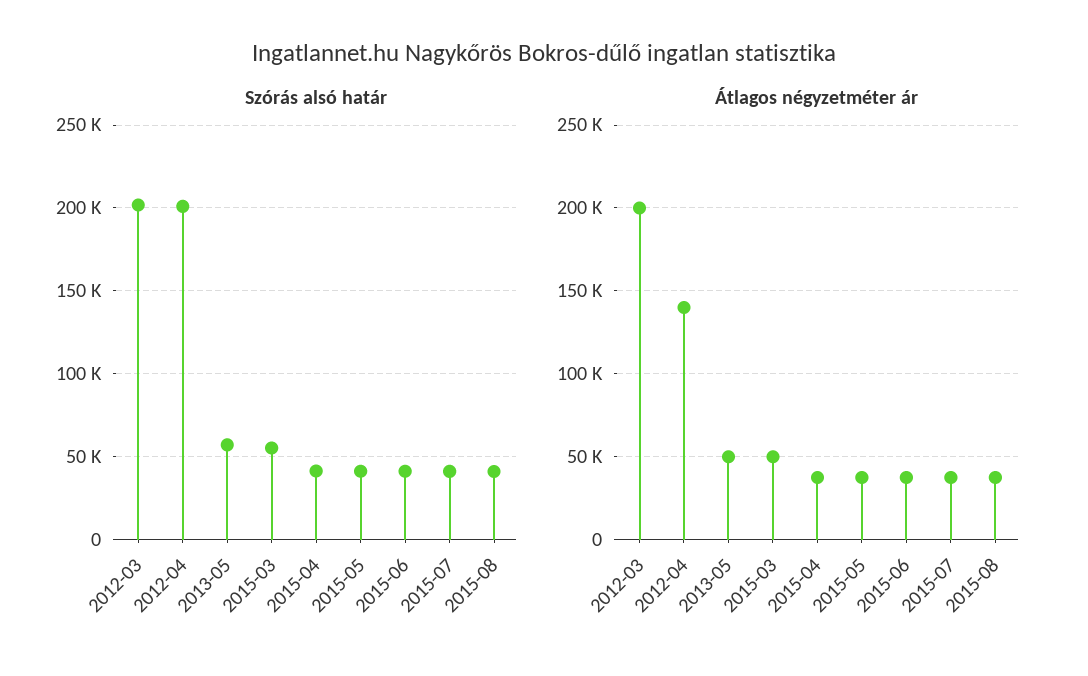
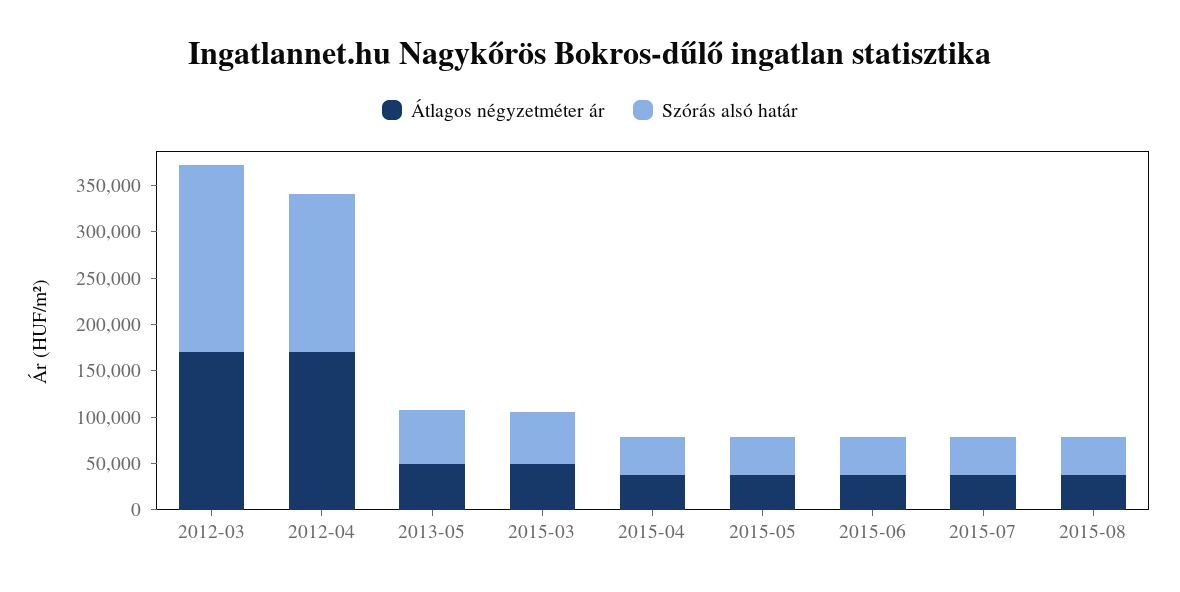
  {
    "Szórás alsó határ": {
      "2012-03": 200000,
-     "2012-04": 200000,
+     "2012-04": 170000,
      "2013-05": 55000,
      "2015-03": 55000,
      "2015-04": 40000,
      "2015-05": 40000,
      "2015-06": 40000,
      "2015-07": 40000,
      "2015-08": 40000
    },
    "Átlagos négyzetméter ár": {
-     "2012-03": 200000,
+     "2012-03": 170000,
-     "2012-04": 140000,
+     "2012-04": 170000,
      "2013-05": 50000,
      "2015-03": 50000,
      "2015-04": 40000,
      "2015-05": 40000,
      "2015-06": 40000,
      "2015-07": 40000,
      "2015-08": 40000
    }
  }

